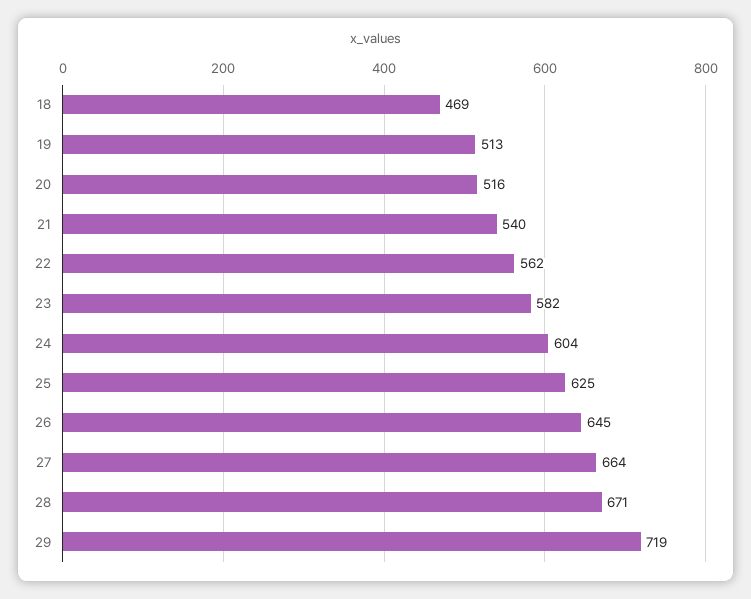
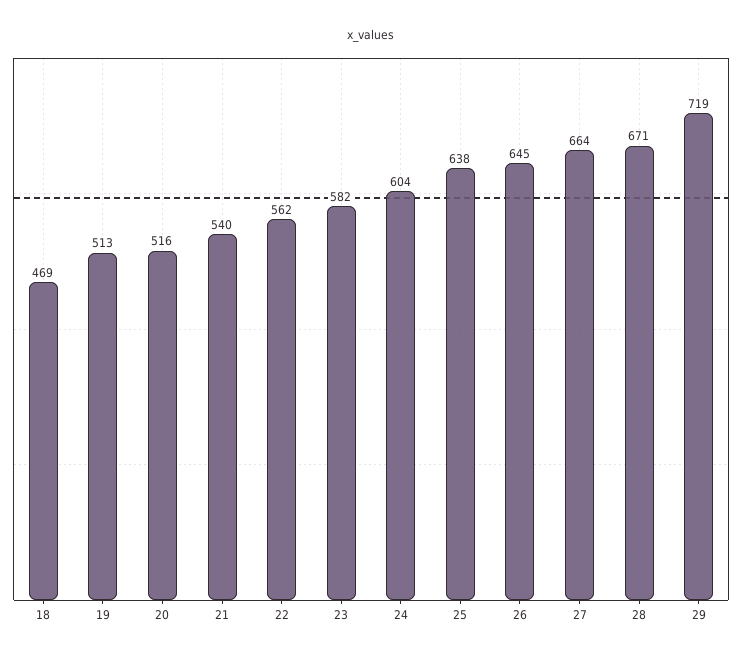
  {
    "18": 469,
    "19": 513,
    "20": 516,
    "21": 540,
    "22": 562,
    "23": 582,
    "24": 604,
-   "25": 625,
+   "25": 638,
    "26": 645,
    "27": 664,
    "28": 671,
    "29": 719
  }

